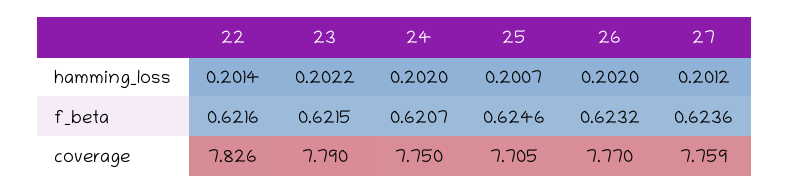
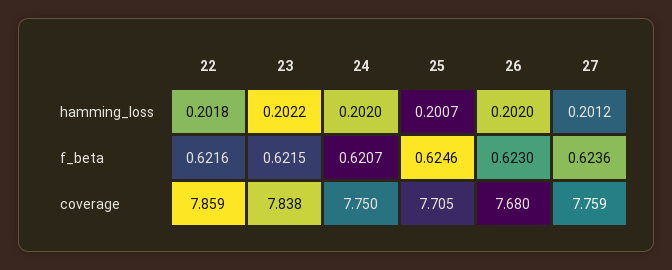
  {
    "22": {
-     "hamming_loss": 0.2014,
+     "hamming_loss": 0.2018,
      "f_beta": 0.6216,
-     "coverage": 7.826
+     "coverage": 7.859
    },
    "23": {
      "hamming_loss": 0.2022,
      "f_beta": 0.6215,
-     "coverage": 7.79
+     "coverage": 7.838
    },
    "24": {
      "hamming_loss": 0.202,
      "f_beta": 0.6207,
      "coverage": 7.75
    },
    "25": {
      "hamming_loss": 0.2007,
      "f_beta": 0.6246,
      "coverage": 7.705
    },
    "26": {
      "hamming_loss": 0.202,
-     "f_beta": 0.6232,
+     "f_beta": 0.623,
-     "coverage": 7.77
+     "coverage": 7.68
    },
    "27": {
      "hamming_loss": 0.2012,
      "f_beta": 0.6236,
      "coverage": 7.759
    }
  }

